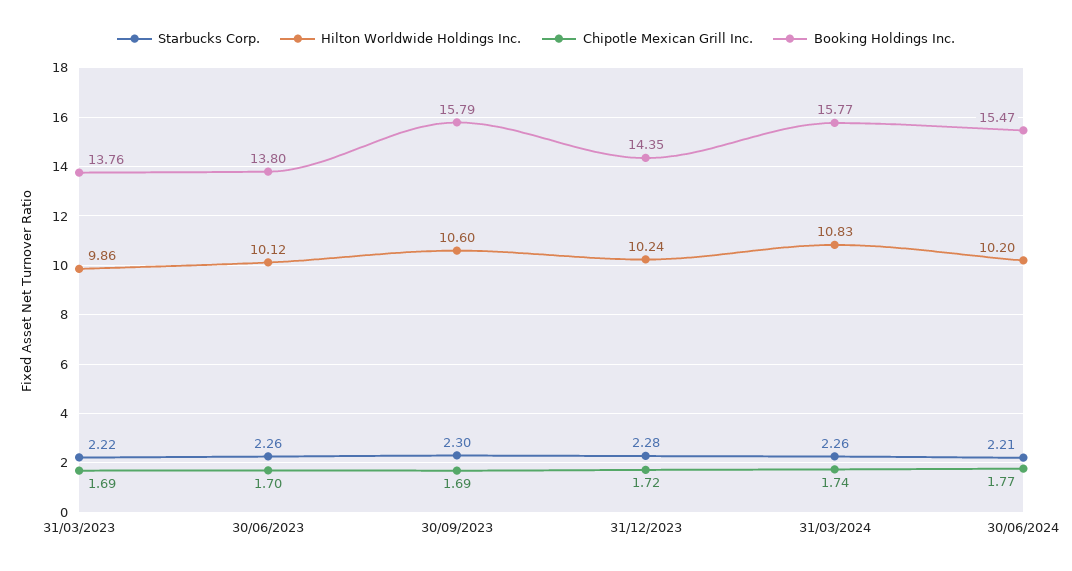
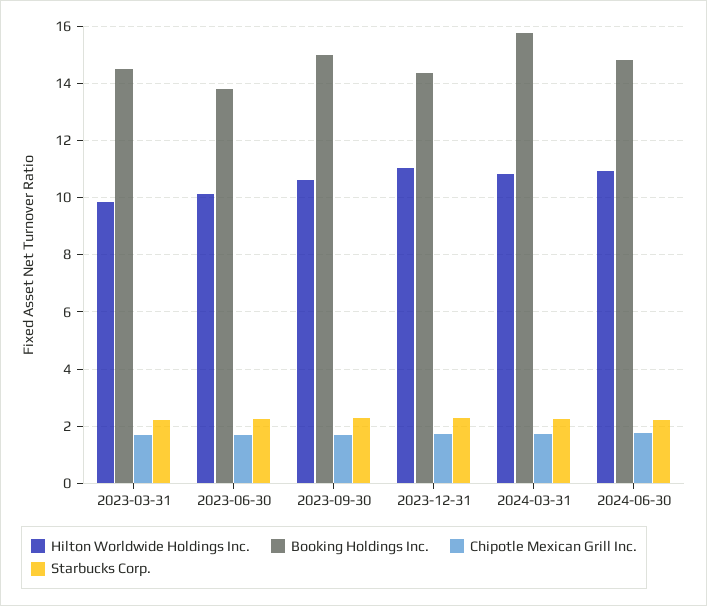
  {
    "Starbucks Corp.": {
      "31/03/2023": 2.22,
      "30/06/2023": 2.26,
      "30/09/2023": 2.3,
      "31/12/2023": 2.28,
      "31/03/2024": 2.26,
      "30/06/2024": 2.21
    },
    "Hilton Worldwide Holdings Inc.": {
      "31/03/2023": 9.86,
      "30/06/2023": 10.12,
      "30/09/2023": 10.6,
-     "31/12/2023": 10.24,
+     "31/12/2023": 11,
      "31/03/2024": 10.83,
-     "30/06/2024": 10.2
+     "30/06/2024": 11
    },
    "Chipotle Mexican Grill Inc.": {
      "31/03/2023": 1.69,
      "30/06/2023": 1.7,
      "30/09/2023": 1.69,
      "31/12/2023": 1.72,
      "31/03/2024": 1.74,
      "30/06/2024": 1.77
    },
    "Booking Holdings Inc.": {
-     "31/03/2023": 13.76,
+     "31/03/2023": 14.5,
      "30/06/2023": 13.8,
-     "30/09/2023": 15.79,
+     "30/09/2023": 15,
      "31/12/2023": 14.35,
      "31/03/2024": 15.77,
-     "30/06/2024": 15.47
+     "30/06/2024": 14.75
    }
  }

